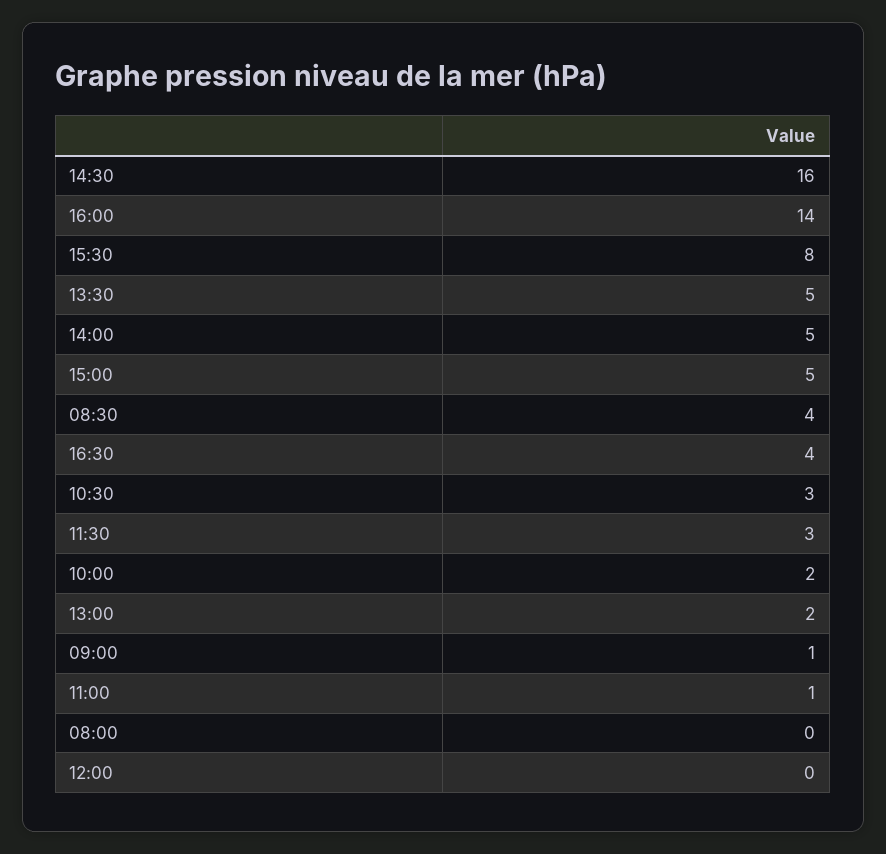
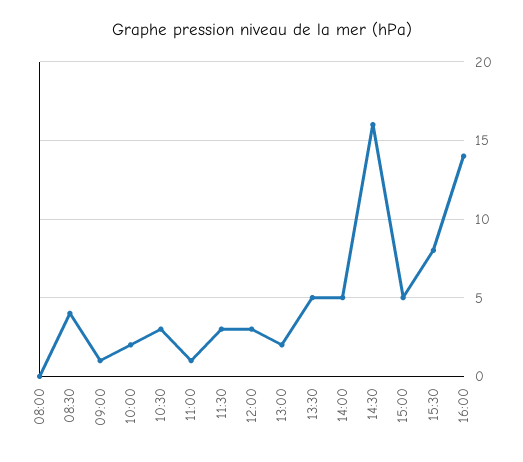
  {
    "14:30": 16,
    "16:00": 14,
    "15:30": 8,
    "13:30": 5,
    "14:00": 5,
    "15:00": 5,
    "08:30": 4,
-   "16:30": 4,
    "10:30": 3,
    "11:30": 3,
    "10:00": 2,
    "13:00": 2,
    "09:00": 1,
    "11:00": 1,
    "08:00": 0,
-   "12:00": 0
+   "12:00": 3
  }

